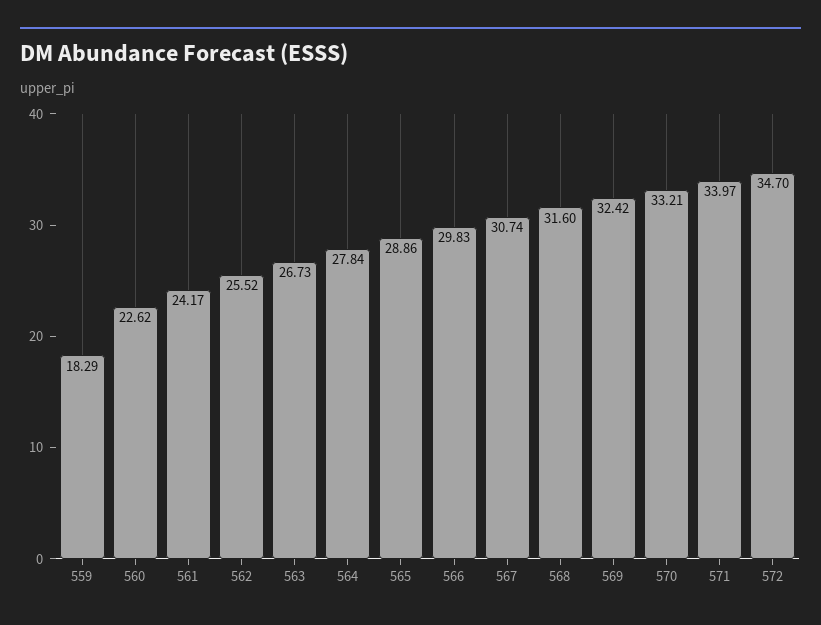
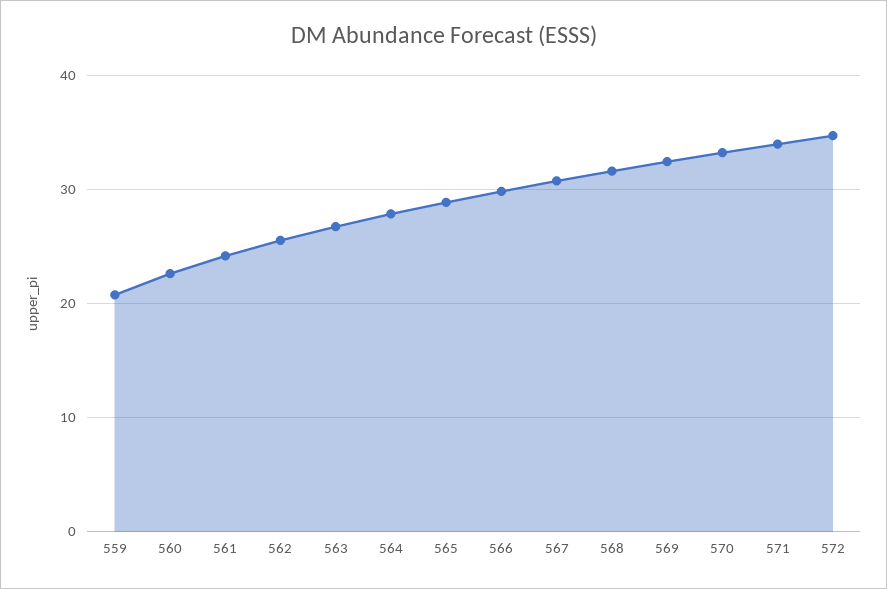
  {
-   "559": 18.29,
+   "559": 21,
    "560": 22.62,
    "561": 24.17,
    "562": 25.52,
    "563": 26.73,
    "564": 27.84,
    "565": 28.86,
    "566": 29.83,
    "567": 30.74,
    "568": 31.6,
    "569": 32.42,
    "570": 33.21,
    "571": 33.97,
    "572": 34.7
  }

